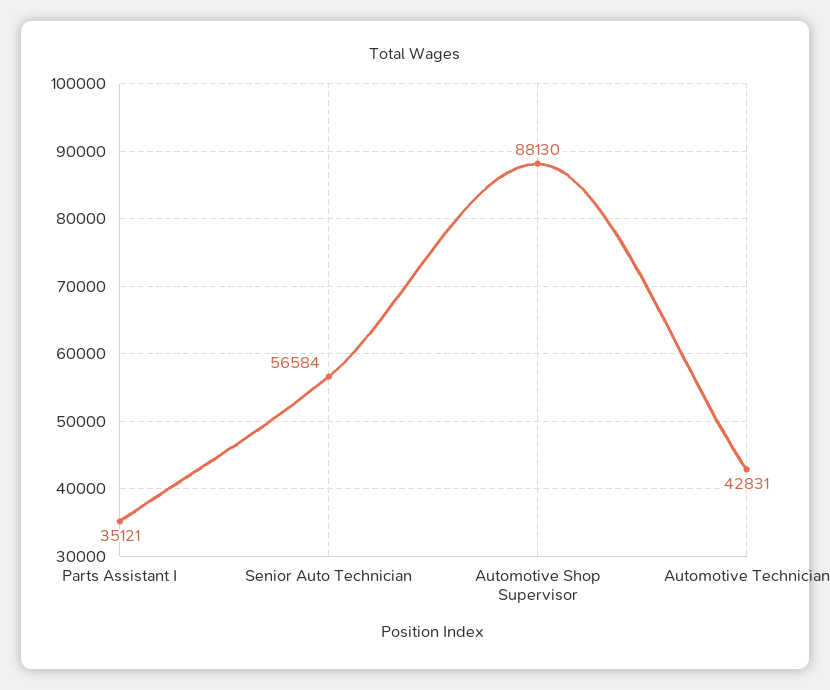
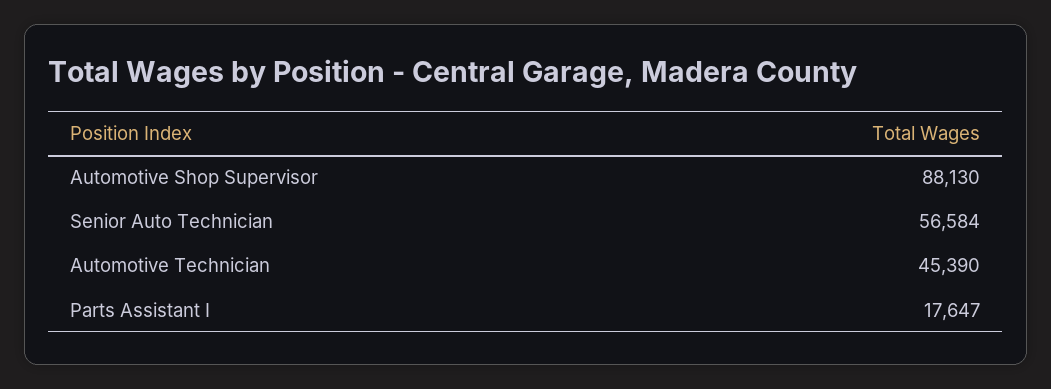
  {
-   "Parts Assistant I": 35121,
+   "Parts Assistant I": 17647,
    "Senior Auto Technician": 56584,
    "Automotive Shop Supervisor": 88130,
-   "Automotive Technician": 42831
+   "Automotive Technician": 45390
  }

